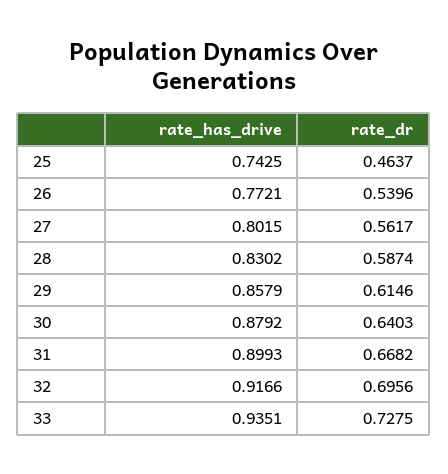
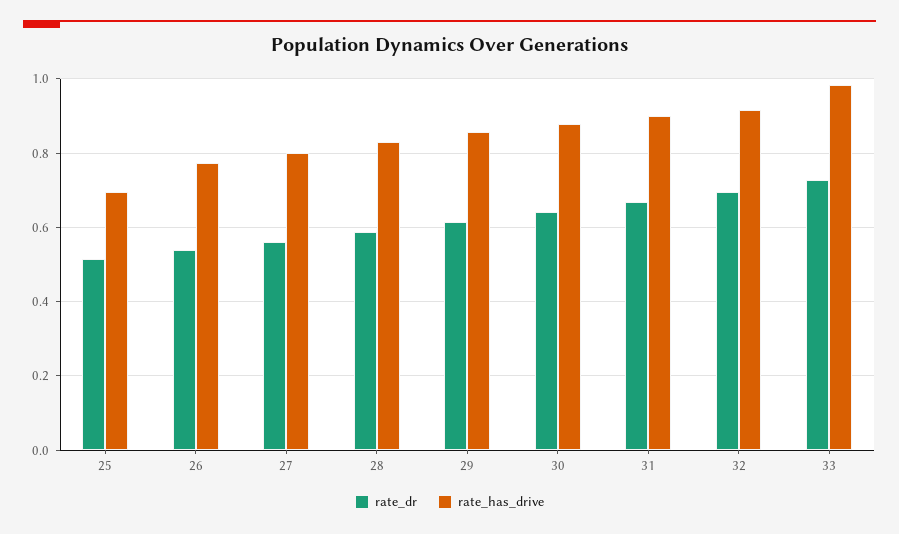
  {
    "rate_has_drive": {
-     "25": 0.7425,
+     "25": 0.7,
      "26": 0.7721,
      "27": 0.8015,
      "28": 0.8302,
      "29": 0.8579,
      "30": 0.8792,
      "31": 0.8993,
      "32": 0.9166,
-     "33": 0.9351
+     "33": 0.98
    },
    "rate_dr": {
-     "25": 0.4637,
+     "25": 0.52,
      "26": 0.5396,
      "27": 0.5617,
      "28": 0.5874,
      "29": 0.6146,
      "30": 0.6403,
      "31": 0.6682,
      "32": 0.6956,
      "33": 0.7275
    }
  }

